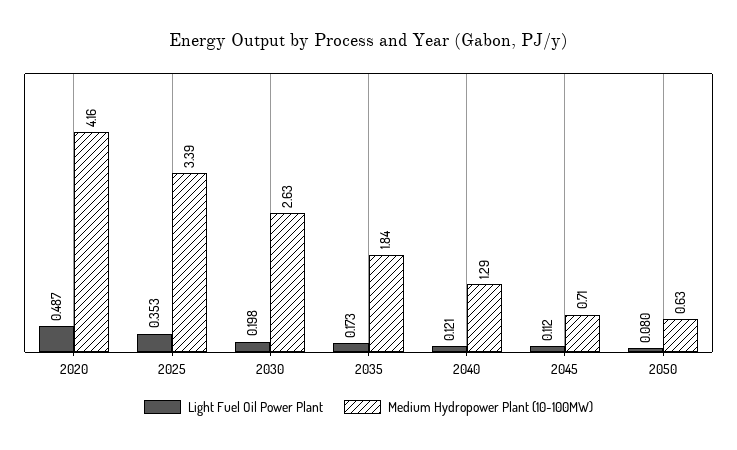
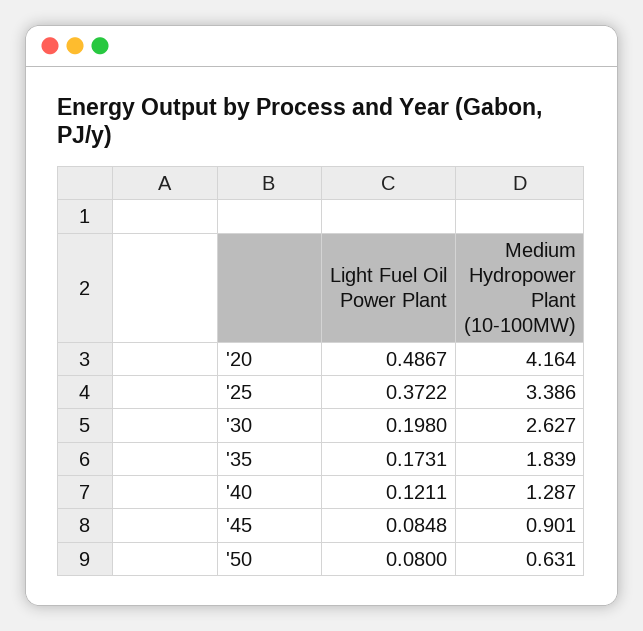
  {
    "Light Fuel Oil Power Plant": {
      "2020": 0.4867,
-     "2025": 0.353,
+     "2025": 0.3722,
      "2030": 0.198,
      "2035": 0.1731,
      "2040": 0.1211,
-     "2045": 0.112,
+     "2045": 0.0848,
      "2050": 0.08
    },
    "Medium Hydropower Plant (10-100MW)": {
      "2020": 4.164,
      "2025": 3.386,
      "2030": 2.627,
      "2035": 1.839,
      "2040": 1.287,
-     "2045": 0.71,
+     "2045": 0.901,
      "2050": 0.631
    }
  }

